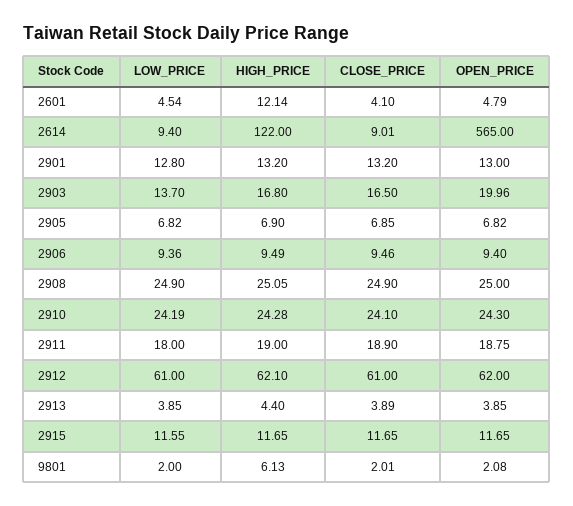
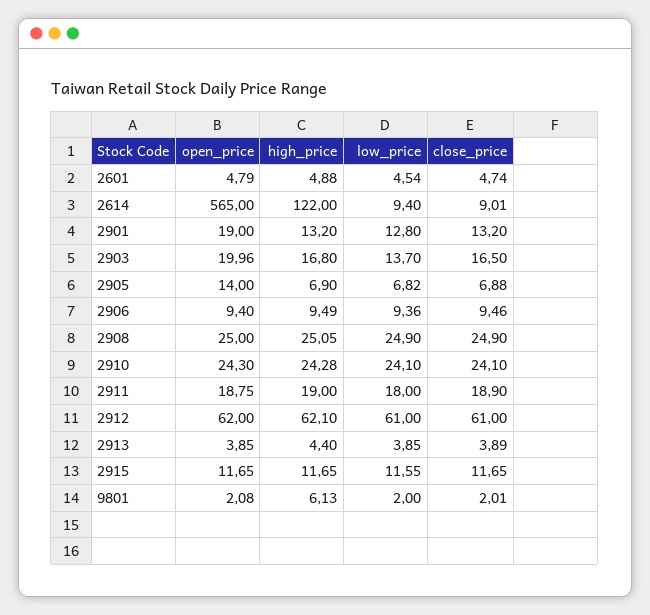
  {
    "LOW_PRICE": {
      "2601": 4.54,
      "2614": 9.4,
      "2901": 12.8,
      "2903": 13.7,
      "2905": 6.82,
      "2906": 9.36,
      "2908": 24.9,
-     "2910": 24.19,
+     "2910": 24.1,
      "2911": 18,
      "2912": 61,
      "2913": 3.85,
      "2915": 11.55,
      "9801": 2
    },
    "HIGH_PRICE": {
-     "2601": 12.14,
+     "2601": 4.88,
      "2614": 122,
      "2901": 13.2,
      "2903": 16.8,
      "2905": 6.9,
      "2906": 9.49,
      "2908": 25.05,
      "2910": 24.28,
      "2911": 19,
      "2912": 62.1,
      "2913": 4.4,
      "2915": 11.65,
      "9801": 6.13
    },
    "CLOSE_PRICE": {
-     "2601": 4.1,
+     "2601": 4.74,
      "2614": 9.01,
      "2901": 13.2,
      "2903": 16.5,
-     "2905": 6.85,
+     "2905": 6.88,
      "2906": 9.46,
      "2908": 24.9,
      "2910": 24.1,
      "2911": 18.9,
      "2912": 61,
      "2913": 3.89,
      "2915": 11.65,
      "9801": 2.01
    },
    "OPEN_PRICE": {
      "2601": 4.79,
      "2614": 565,
-     "2901": 13,
+     "2901": 19,
      "2903": 19.96,
-     "2905": 6.82,
+     "2905": 14,
      "2906": 9.4,
      "2908": 25,
      "2910": 24.3,
      "2911": 18.75,
      "2912": 62,
      "2913": 3.85,
      "2915": 11.65,
      "9801": 2.08
    }
  }

